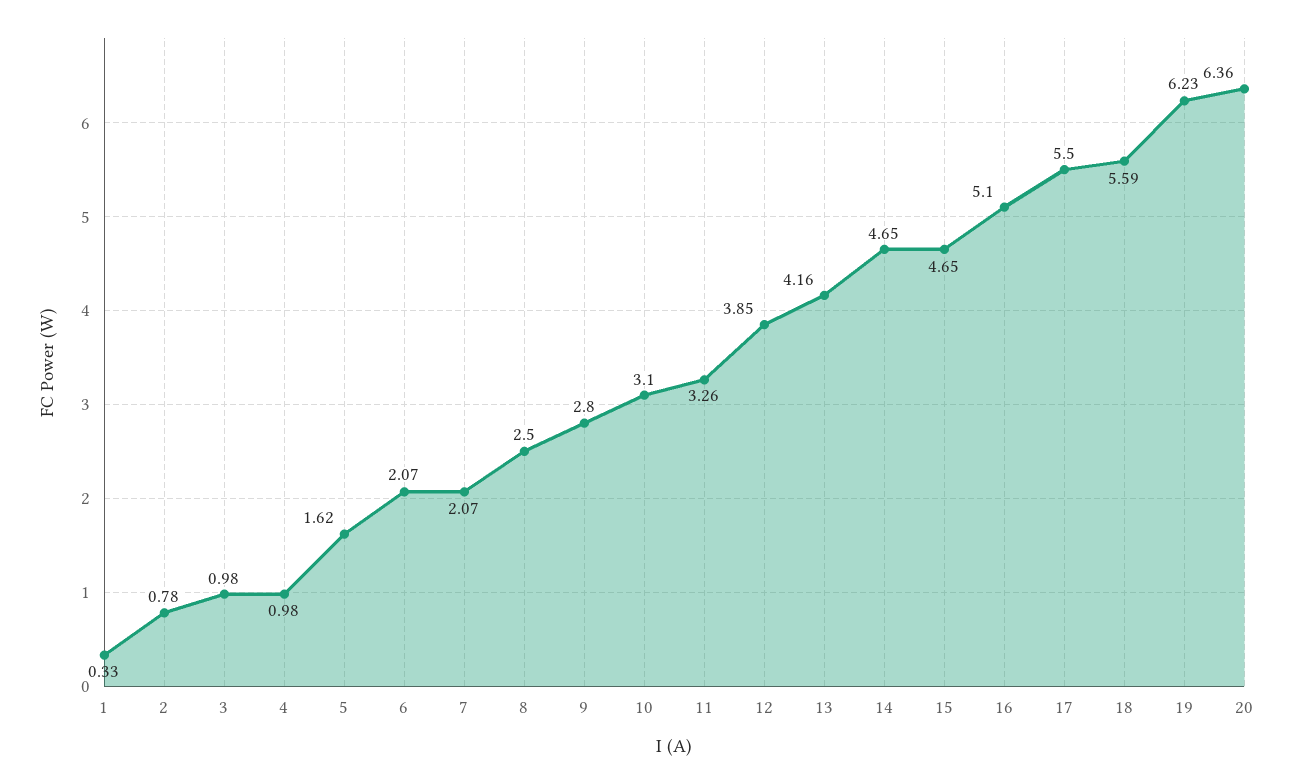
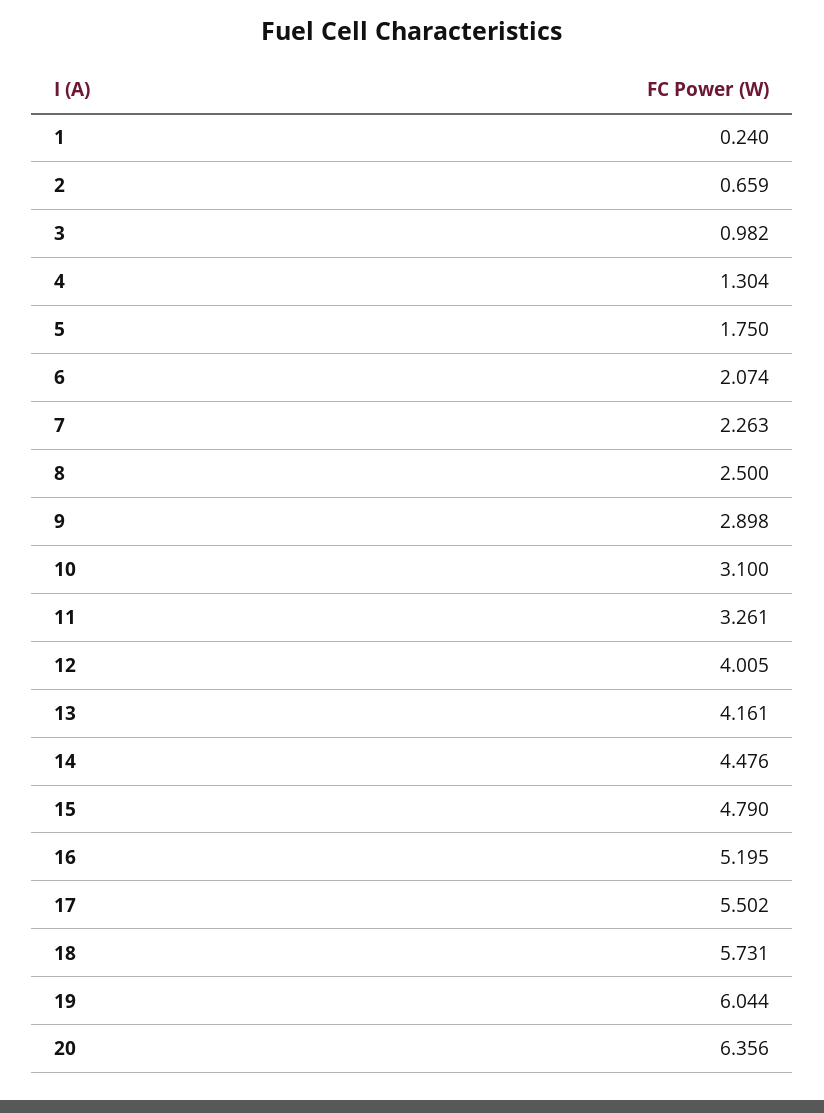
  {
-   "1": 0.33,
+   "1": 0.24,
-   "2": 0.78,
+   "2": 0.659,
    "3": 0.982,
-   "4": 0.98,
+   "4": 1.304,
-   "5": 1.62,
+   "5": 1.75,
    "6": 2.074,
-   "7": 2.07,
+   "7": 2.263,
    "8": 2.5,
-   "9": 2.8,
+   "9": 2.898,
    "10": 3.1,
    "11": 3.261,
-   "12": 3.85,
+   "12": 4.005,
    "13": 4.161,
-   "14": 4.65,
+   "14": 4.476,
-   "15": 4.65,
+   "15": 4.79,
-   "16": 5.1,
+   "16": 5.195,
    "17": 5.502,
-   "18": 5.59,
+   "18": 5.731,
-   "19": 6.23,
+   "19": 6.044,
    "20": 6.356
  }

